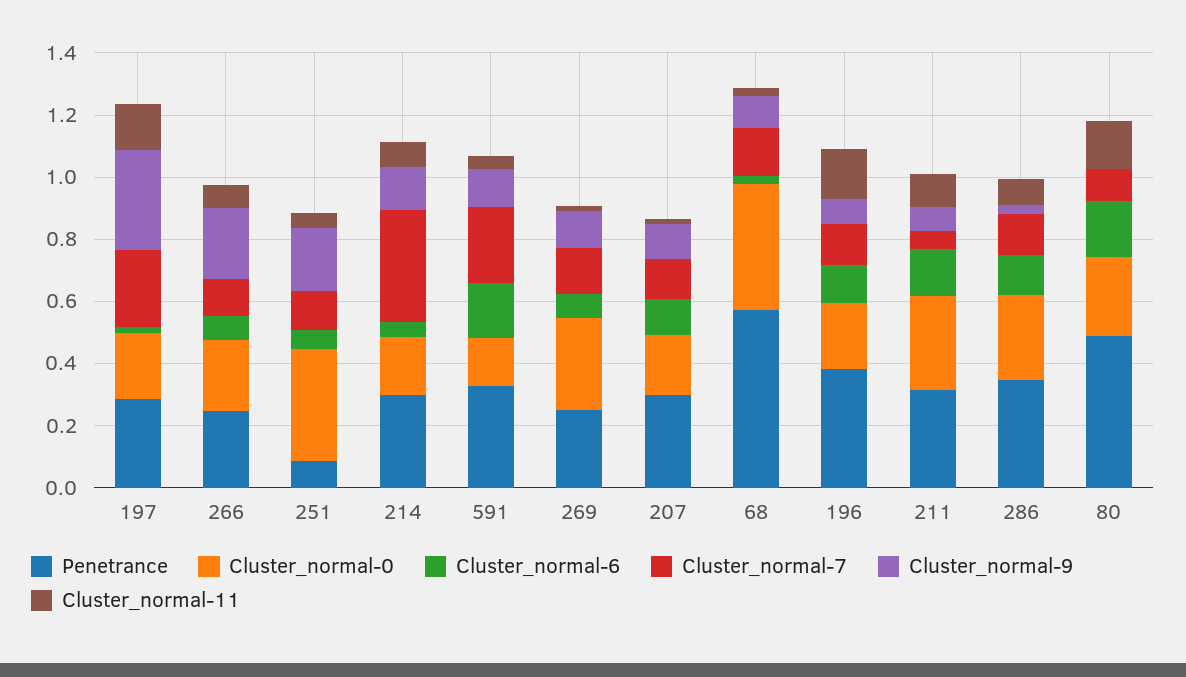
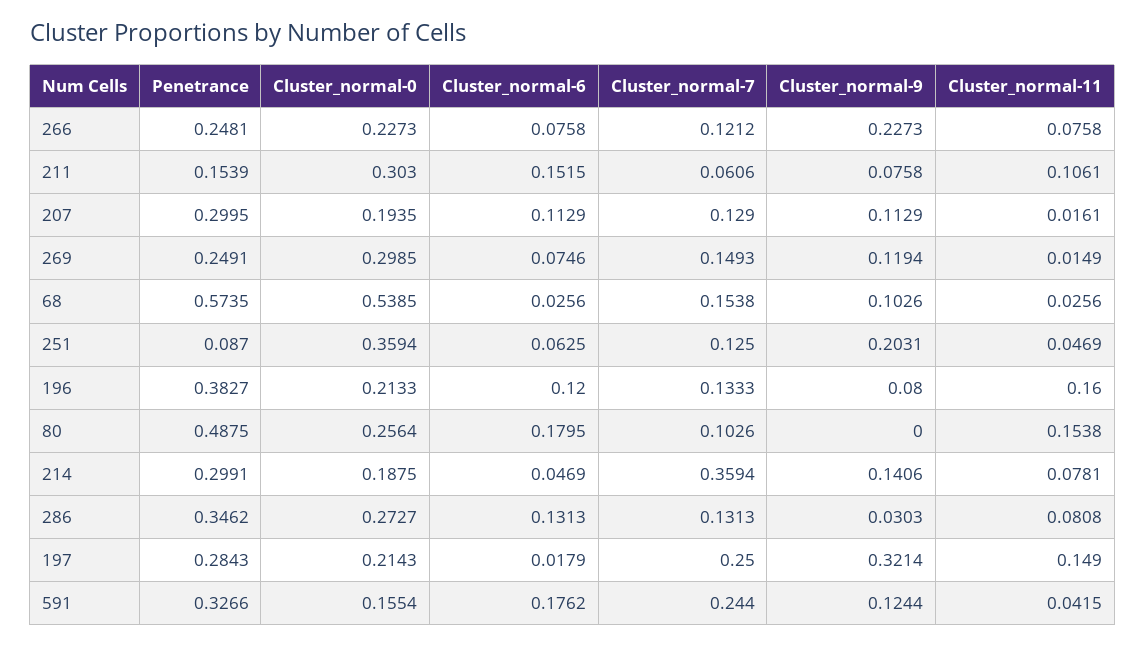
  {
    "Penetrance": {
      "197": 0.2843,
      "266": 0.2481,
      "251": 0.087,
      "214": 0.2991,
      "591": 0.3266,
      "269": 0.2491,
      "207": 0.2995,
      "68": 0.5735,
      "196": 0.3827,
-     "211": 0.3,
+     "211": 0.1539,
      "286": 0.3462,
      "80": 0.4875
    },
    "Cluster_normal-0": {
      "197": 0.2143,
      "266": 0.2273,
      "251": 0.3594,
      "214": 0.1875,
      "591": 0.1554,
      "269": 0.2985,
      "207": 0.1935,
-     "68": 0.4,
+     "68": 0.5385,
      "196": 0.2133,
      "211": 0.303,
      "286": 0.2727,
      "80": 0.2564
    },
    "Cluster_normal-6": {
      "197": 0.0179,
      "266": 0.0758,
      "251": 0.0625,
      "214": 0.0469,
      "591": 0.1762,
      "269": 0.0746,
      "207": 0.1129,
      "68": 0.0256,
      "196": 0.12,
      "211": 0.1515,
      "286": 0.1313,
      "80": 0.1795
    },
    "Cluster_normal-7": {
      "197": 0.25,
      "266": 0.1212,
      "251": 0.125,
      "214": 0.3594,
      "591": 0.244,
      "269": 0.1493,
      "207": 0.129,
      "68": 0.1538,
      "196": 0.1333,
      "211": 0.0606,
      "286": 0.1313,
      "80": 0.1026
    },
    "Cluster_normal-9": {
      "197": 0.3214,
      "266": 0.2273,
      "251": 0.2031,
      "214": 0.1406,
      "591": 0.1244,
      "269": 0.1194,
      "207": 0.1129,
      "68": 0.1026,
      "196": 0.08,
      "211": 0.0758,
      "286": 0.0303,
      "80": 0
    },
    "Cluster_normal-11": {
      "197": 0.149,
      "266": 0.0758,
      "251": 0.0469,
      "214": 0.0781,
      "591": 0.0415,
      "269": 0.0149,
      "207": 0.0161,
      "68": 0.0256,
      "196": 0.16,
      "211": 0.1061,
      "286": 0.0808,
      "80": 0.1538
    }
  }

